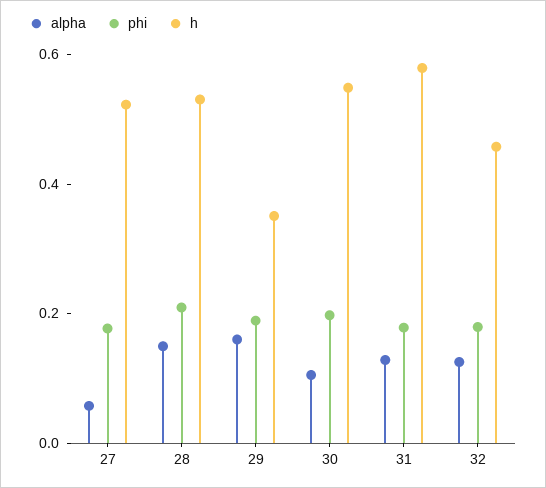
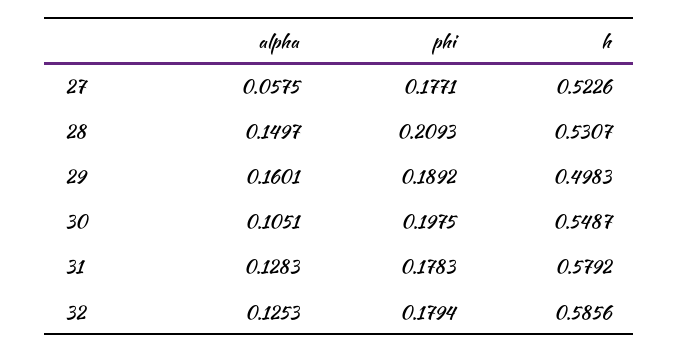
  {
    "alpha": {
      "27": 0.0575,
      "28": 0.1497,
      "29": 0.1601,
      "30": 0.1051,
      "31": 0.1283,
      "32": 0.1253
    },
    "phi": {
      "27": 0.1771,
      "28": 0.2093,
      "29": 0.1892,
      "30": 0.1975,
      "31": 0.1783,
      "32": 0.1794
    },
    "h": {
      "27": 0.5226,
      "28": 0.5307,
-     "29": 0.35,
+     "29": 0.4983,
      "30": 0.5487,
      "31": 0.5792,
-     "32": 0.45
+     "32": 0.5856
    }
  }

